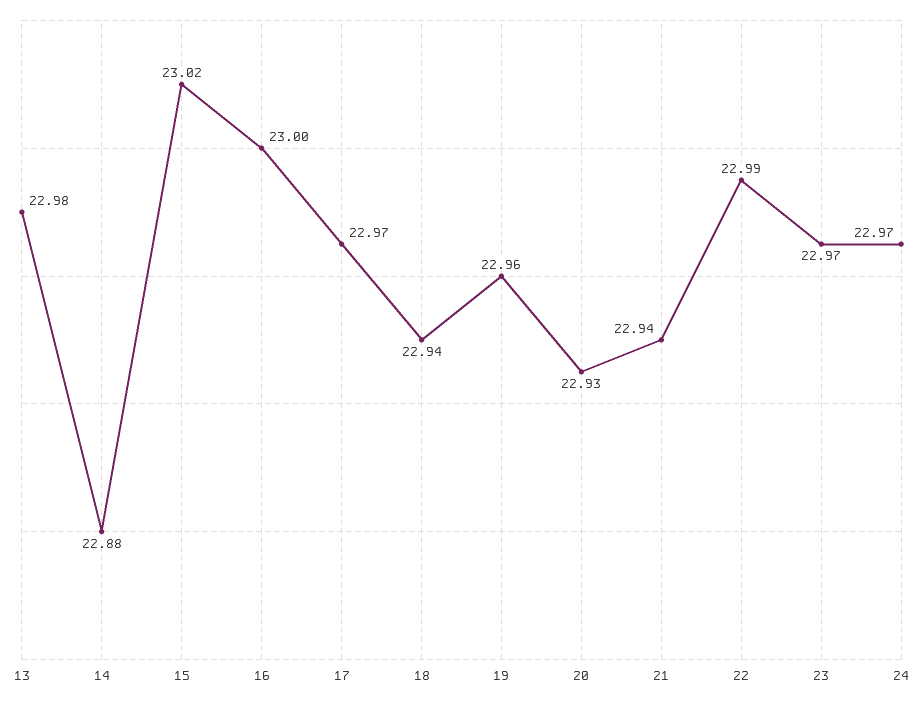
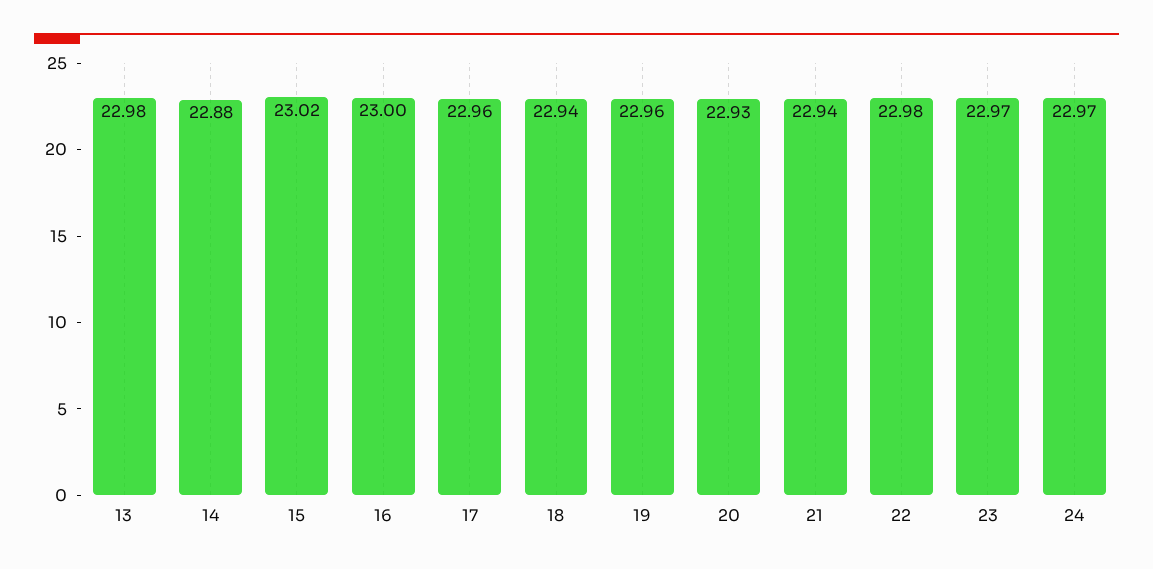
  {
    "13": 22.98,
    "14": 22.88,
    "15": 23.02,
    "16": 23,
-   "17": 22.97,
+   "17": 22.96,
    "18": 22.94,
    "19": 22.96,
    "20": 22.93,
    "21": 22.94,
-   "22": 22.99,
+   "22": 22.98,
    "23": 22.97,
    "24": 22.97
  }

